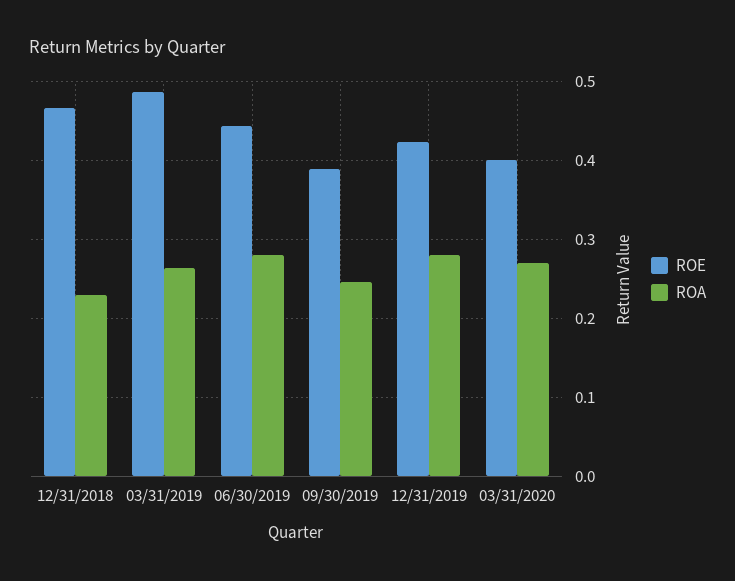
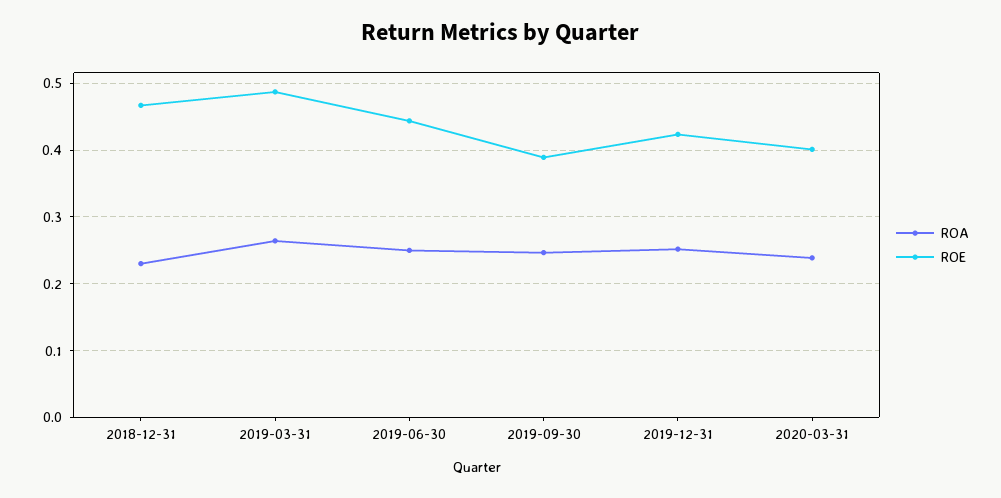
  {
    "ROE": {
      "12/31/2018": 0.47,
      "03/31/2019": 0.49,
      "06/30/2019": 0.44,
      "09/30/2019": 0.39,
      "12/31/2019": 0.42,
      "03/31/2020": 0.4
    },
    "ROA": {
      "12/31/2018": 0.23,
      "03/31/2019": 0.26,
-     "06/30/2019": 0.28,
+     "06/30/2019": 0.25,
      "09/30/2019": 0.25,
-     "12/31/2019": 0.28,
+     "12/31/2019": 0.25,
-     "03/31/2020": 0.27
+     "03/31/2020": 0.24
    }
  }

